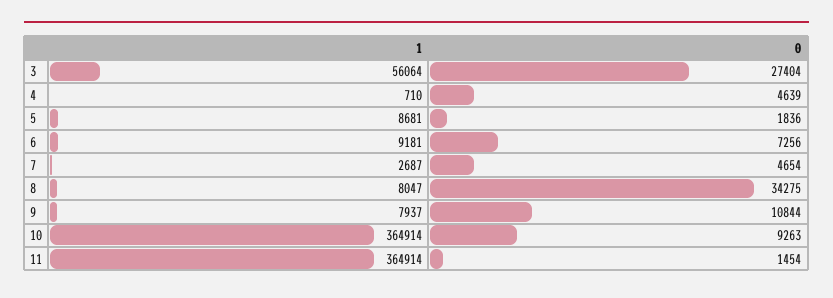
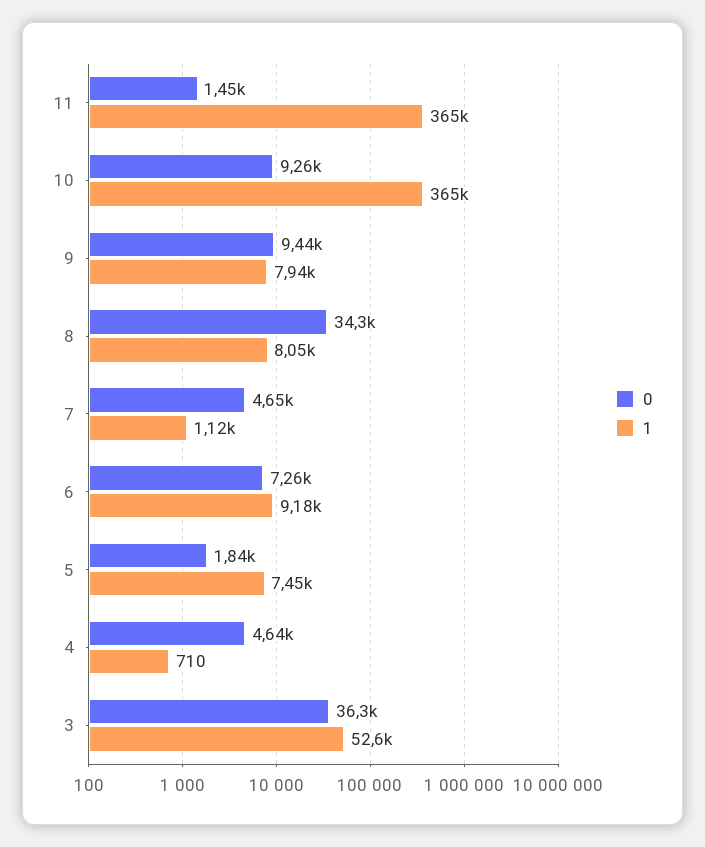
  {
    "1": {
-     "3": 56064,
+     "3": 52600,
      "4": 710,
-     "5": 8681,
+     "5": 7450,
      "6": 9181,
-     "7": 2687,
+     "7": 1120,
      "8": 8047,
      "9": 7937,
      "10": 364914,
      "11": 364914
    },
    "0": {
-     "3": 27404,
+     "3": 36300,
      "4": 4639,
      "5": 1836,
      "6": 7256,
      "7": 4654,
      "8": 34275,
-     "9": 10844,
+     "9": 9440,
      "10": 9263,
      "11": 1454
    }
  }

